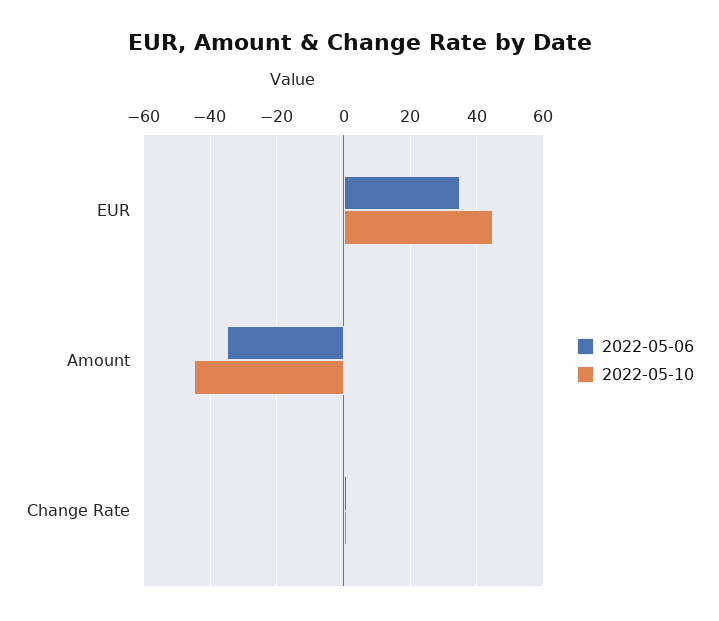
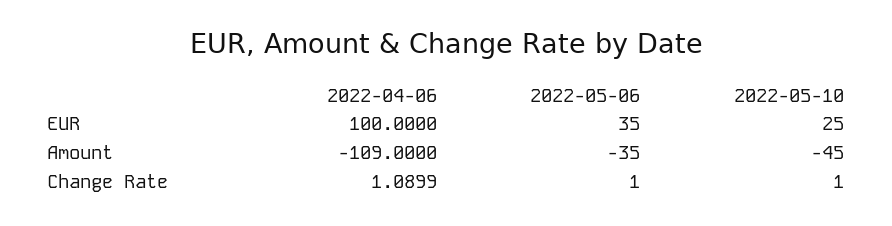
  {
    "2022-05-06": {
      "EUR": 35,
      "Amount": -35,
      "Change Rate": 1
    },
    "2022-05-10": {
-     "EUR": 45,
+     "EUR": 25,
      "Amount": -45,
      "Change Rate": 1
-   }
+   },
+   "2022-04-06": {
+     "EUR": 100,
+     "Amount": -109,
+     "Change Rate": 1.0899
+   }
  }

